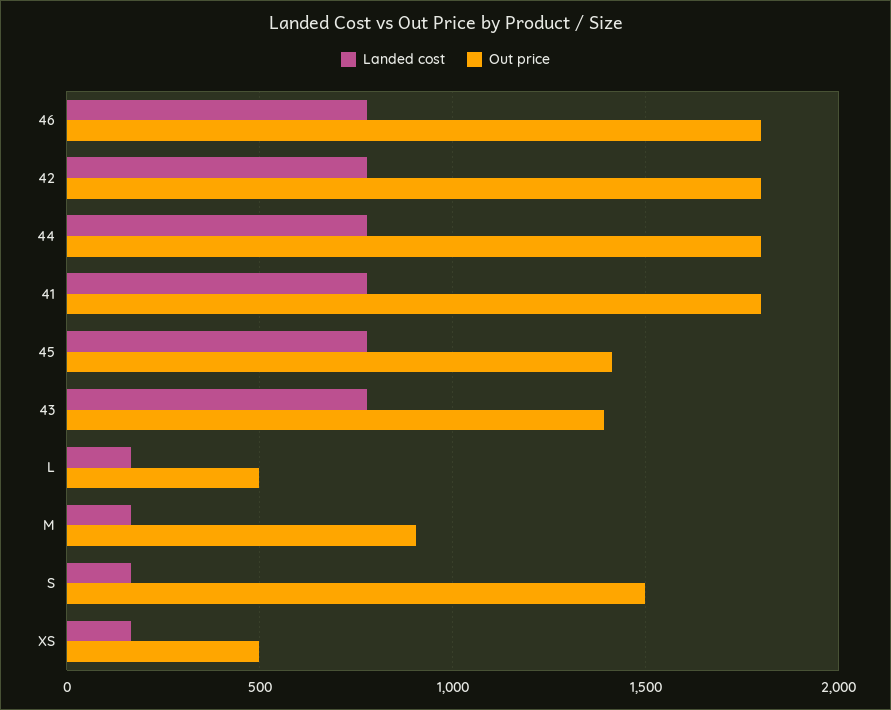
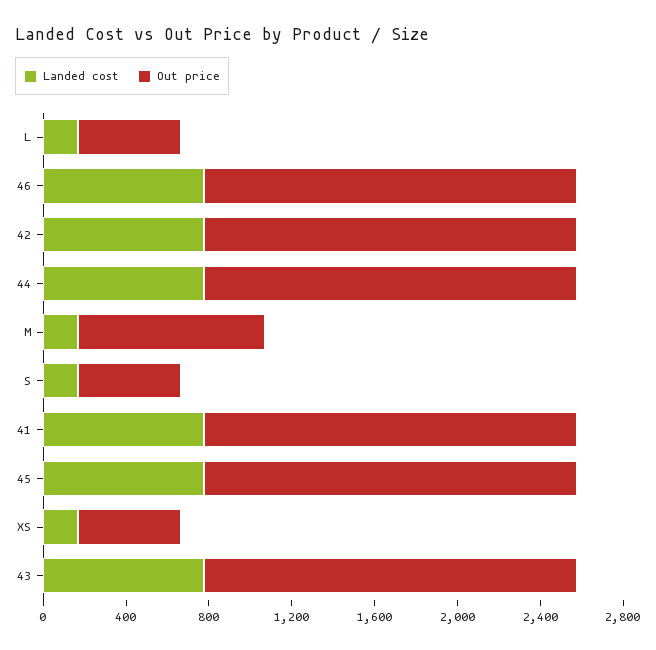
  {
    "Landed cost": {
      "46": 800,
      "42": 800,
      "44": 800,
      "41": 800,
      "45": 800,
      "43": 800,
      "L": 150,
      "M": 150,
      "S": 150,
      "XS": 150
    },
    "Out price": {
      "46": 1800,
      "42": 1800,
      "44": 1800,
      "41": 1800,
-     "45": 1400,
+     "45": 1800,
-     "43": 1400,
+     "43": 1800,
      "L": 500,
      "M": 900,
-     "S": 1500,
+     "S": 500,
      "XS": 500
    }
  }

